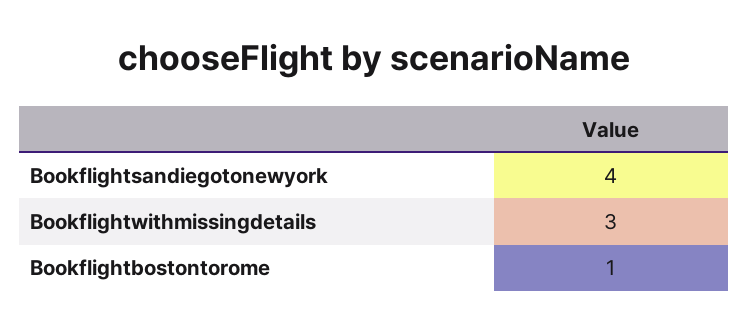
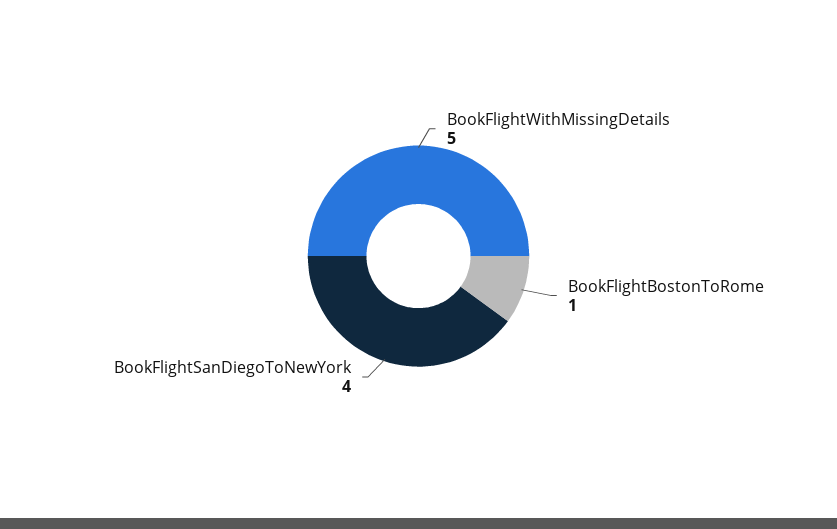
  {
    "Bookflightsandiegotonewyork": 4,
-   "Bookflightwithmissingdetails": 3,
+   "Bookflightwithmissingdetails": 5,
    "Bookflightbostontorome": 1
  }

